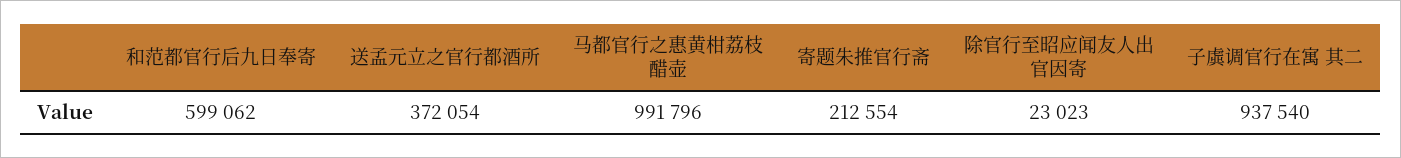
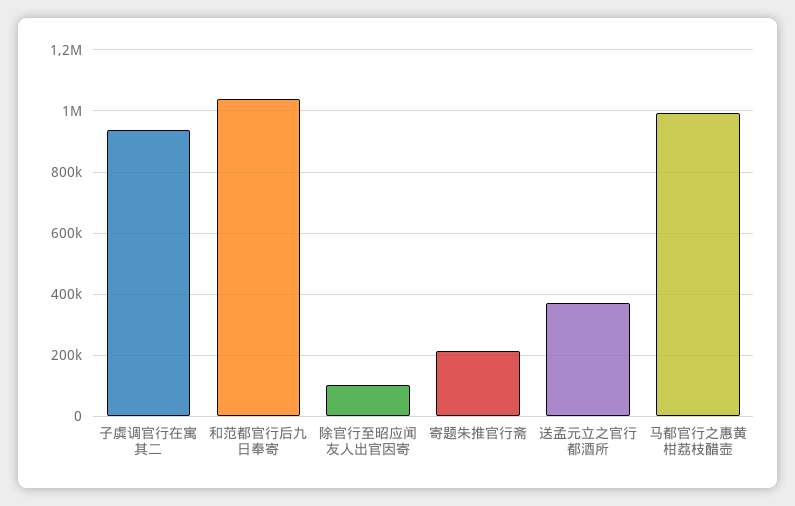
  {
-   "和范都官行后九日奉寄": 599062,
+   "和范都官行后九日奉寄": 1040000,
    "送孟元立之官行都酒所": 372054,
    "马都官行之惠黄柑荔枝醋壶": 991796,
    "寄题朱推官行斋": 212554,
-   "除官行至昭应闻友人出官因寄": 23023,
+   "除官行至昭应闻友人出官因寄": 100000,
    "子虡调官行在寓 其二": 937540
  }

